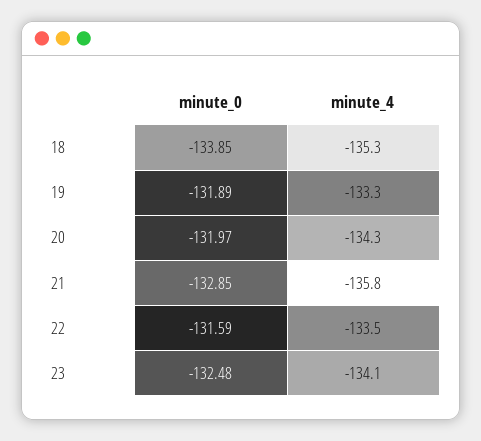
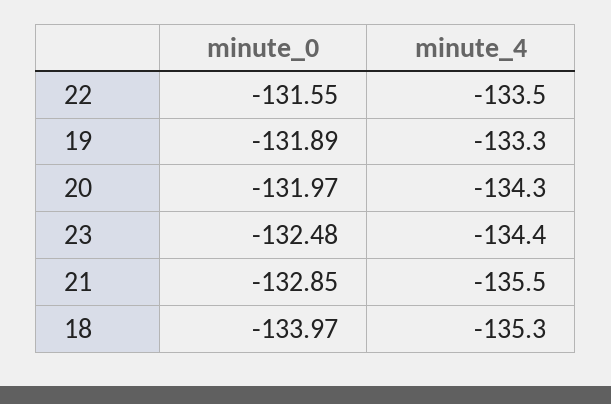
  {
    "minute_0": {
-     "18": -133.85,
+     "18": -133.97,
      "19": -131.89,
      "20": -131.97,
      "21": -132.85,
-     "22": -131.59,
+     "22": -131.55,
      "23": -132.48
    },
    "minute_4": {
      "18": -135.3,
      "19": -133.3,
      "20": -134.3,
-     "21": -135.8,
+     "21": -135.5,
      "22": -133.5,
-     "23": -134.1
+     "23": -134.4
    }
  }

